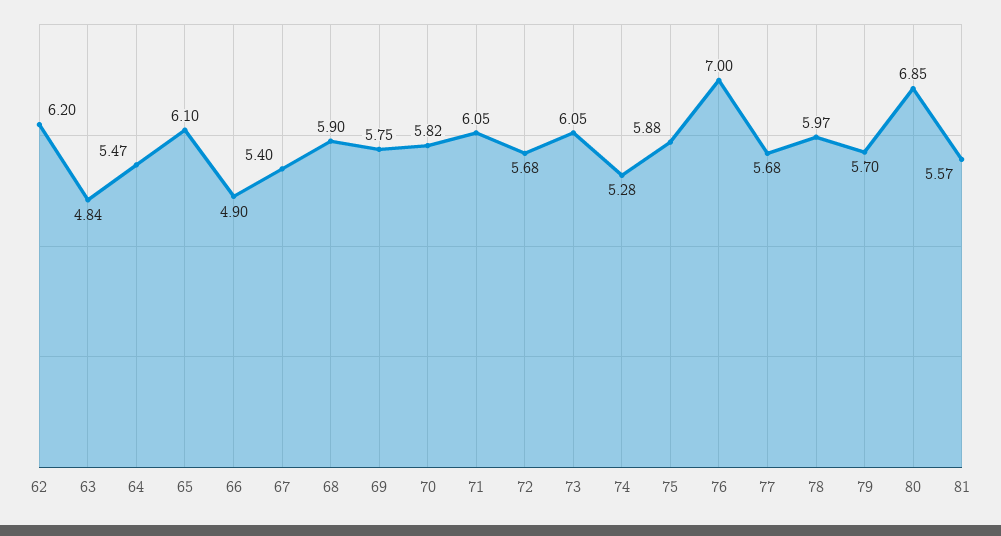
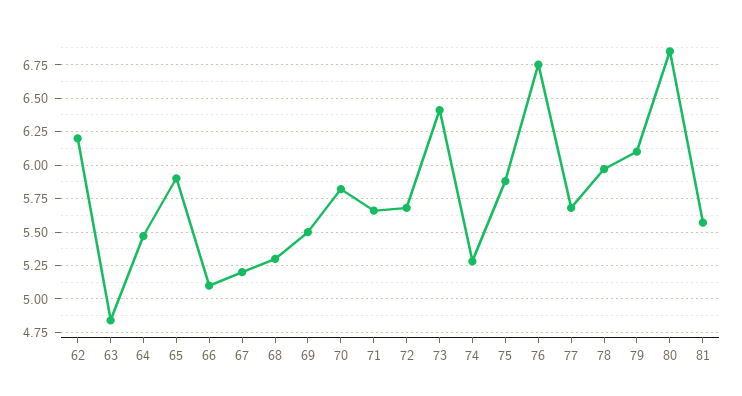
  {
    "62": 6.2,
    "63": 4.84,
    "64": 5.47,
-   "65": 6.1,
+   "65": 5.9,
-   "66": 4.9,
+   "66": 5.1,
-   "67": 5.4,
+   "67": 5.2,
-   "68": 5.9,
+   "68": 5.3,
-   "69": 5.75,
+   "69": 5.5,
    "70": 5.82,
-   "71": 6.05,
+   "71": 5.65,
    "72": 5.68,
-   "73": 6.05,
+   "73": 6.4,
    "74": 5.28,
    "75": 5.88,
-   "76": 7,
+   "76": 6.75,
    "77": 5.68,
    "78": 5.97,
-   "79": 5.7,
+   "79": 6.1,
    "80": 6.85,
    "81": 5.57
  }

